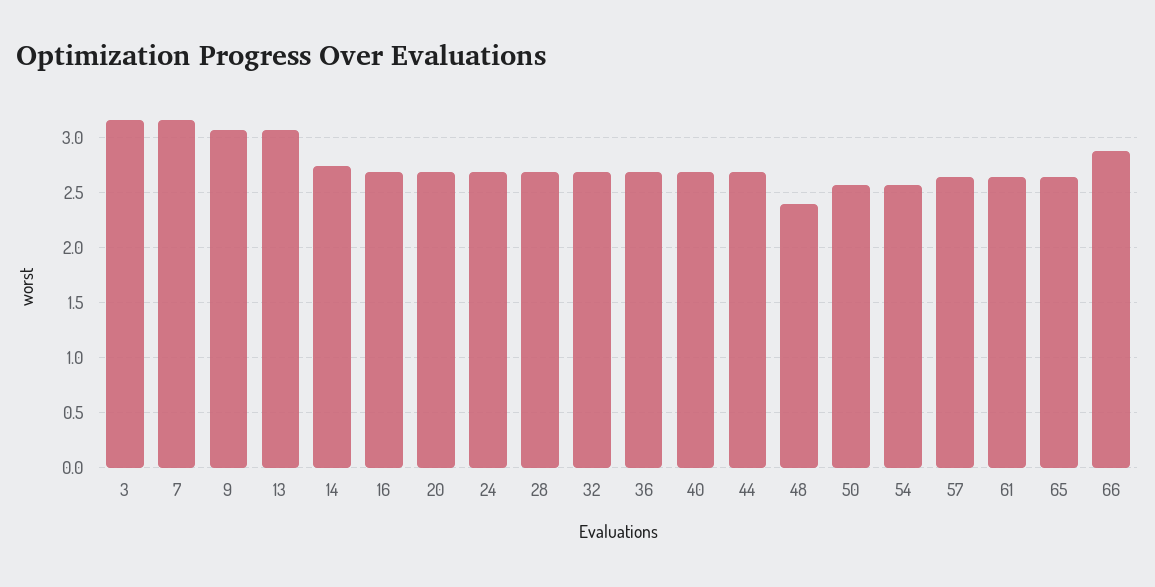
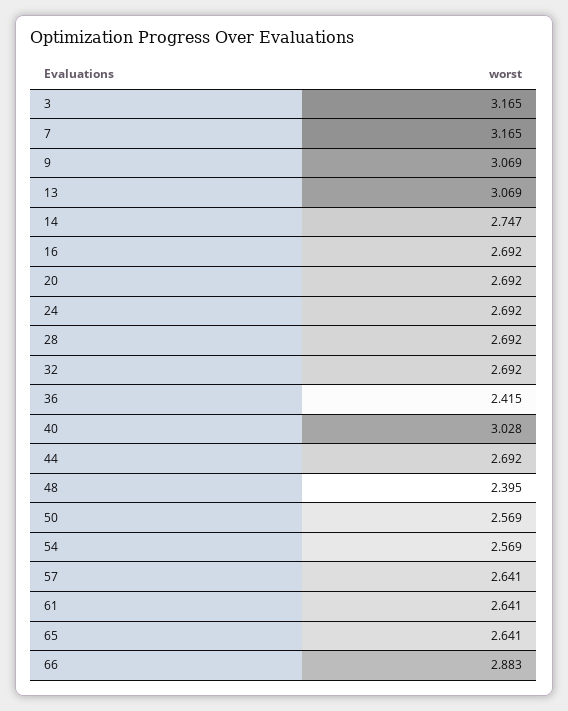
  {
    "3": 3.165,
    "7": 3.165,
    "9": 3.069,
    "13": 3.069,
    "14": 2.747,
    "16": 2.692,
    "20": 2.692,
    "24": 2.692,
    "28": 2.692,
    "32": 2.692,
-   "36": 2.7,
+   "36": 2.415,
-   "40": 2.7,
+   "40": 3.028,
    "44": 2.692,
    "48": 2.395,
    "50": 2.569,
    "54": 2.569,
    "57": 2.641,
    "61": 2.641,
    "65": 2.641,
    "66": 2.883
  }

